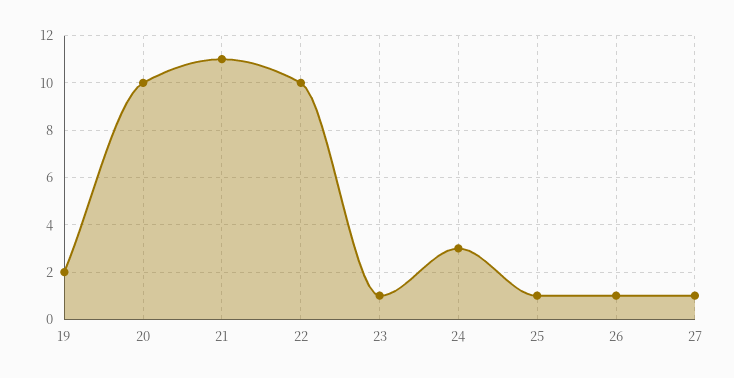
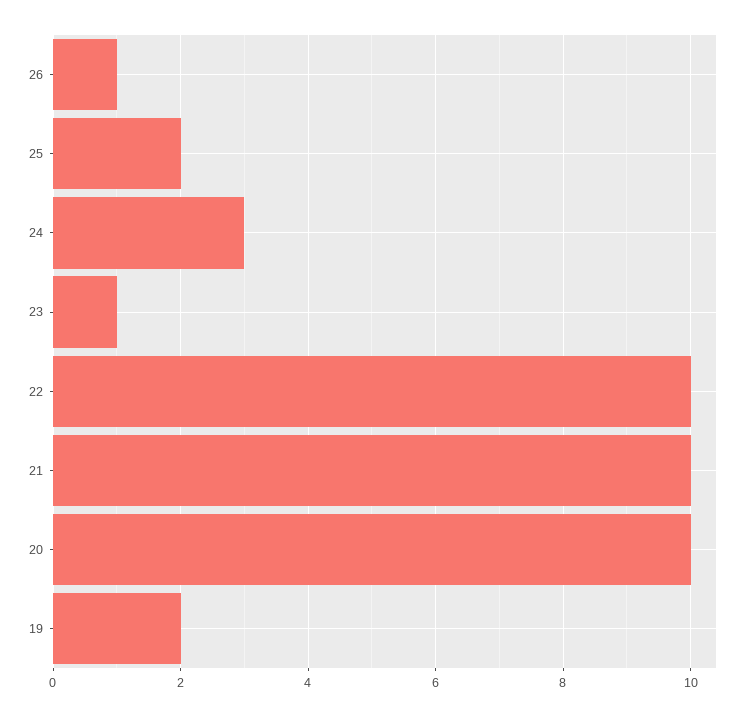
  {
    "19": 2,
    "20": 10,
-   "21": 11,
+   "21": 10,
    "22": 10,
    "23": 1,
    "24": 3,
-   "25": 1,
+   "25": 2,
-   "26": 1,
+   "26": 1
-   "27": 1
  }

